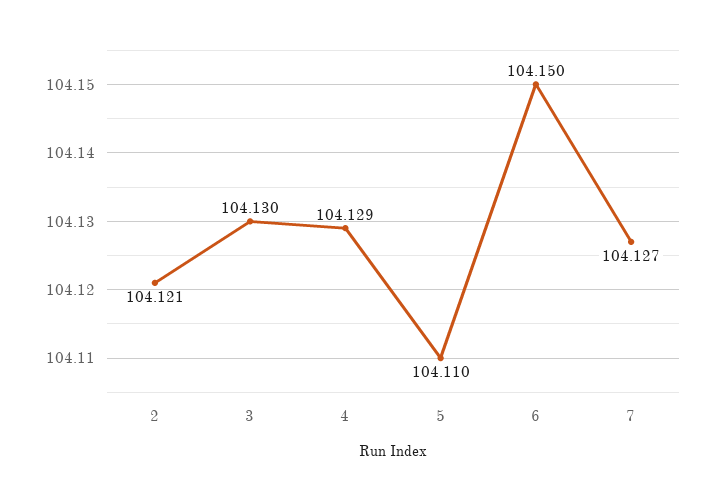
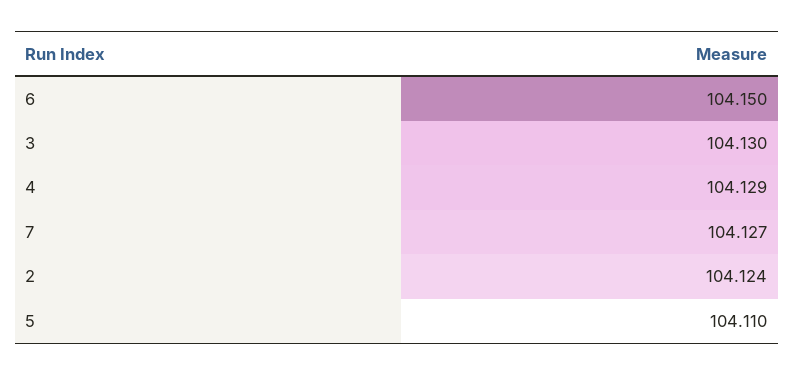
  {
-   "2": 104.121,
+   "2": 104.124,
    "3": 104.13,
    "4": 104.129,
    "5": 104.11,
    "6": 104.15,
    "7": 104.127
  }

